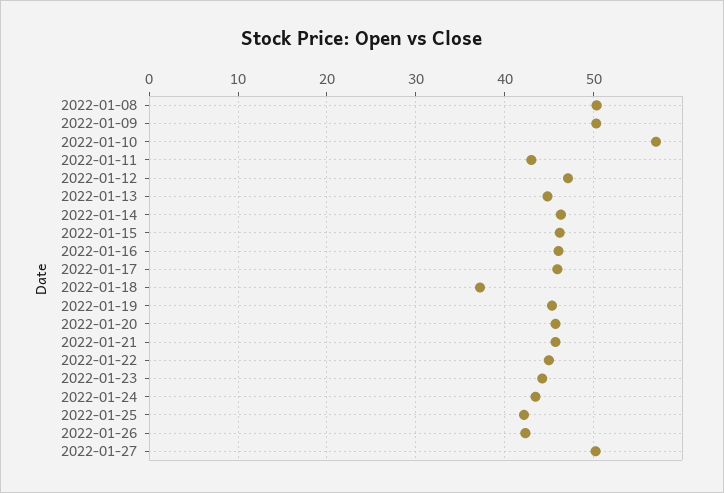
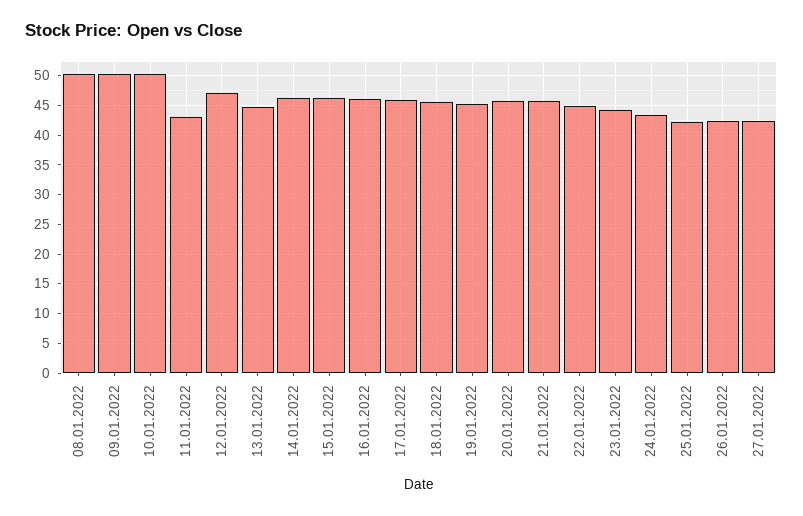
  {
    "2022-01-08": 50,
    "2022-01-09": 50,
-   "2022-01-10": 57,
+   "2022-01-10": 50,
    "2022-01-11": 43,
    "2022-01-12": 47,
    "2022-01-13": 45,
    "2022-01-14": 46,
    "2022-01-15": 46,
    "2022-01-16": 46,
    "2022-01-17": 46,
-   "2022-01-18": 37,
+   "2022-01-18": 45,
    "2022-01-19": 45,
    "2022-01-20": 46,
    "2022-01-21": 46,
    "2022-01-22": 45,
    "2022-01-23": 44,
    "2022-01-24": 43,
    "2022-01-25": 42,
    "2022-01-26": 42,
-   "2022-01-27": 50
+   "2022-01-27": 42.5
  }

